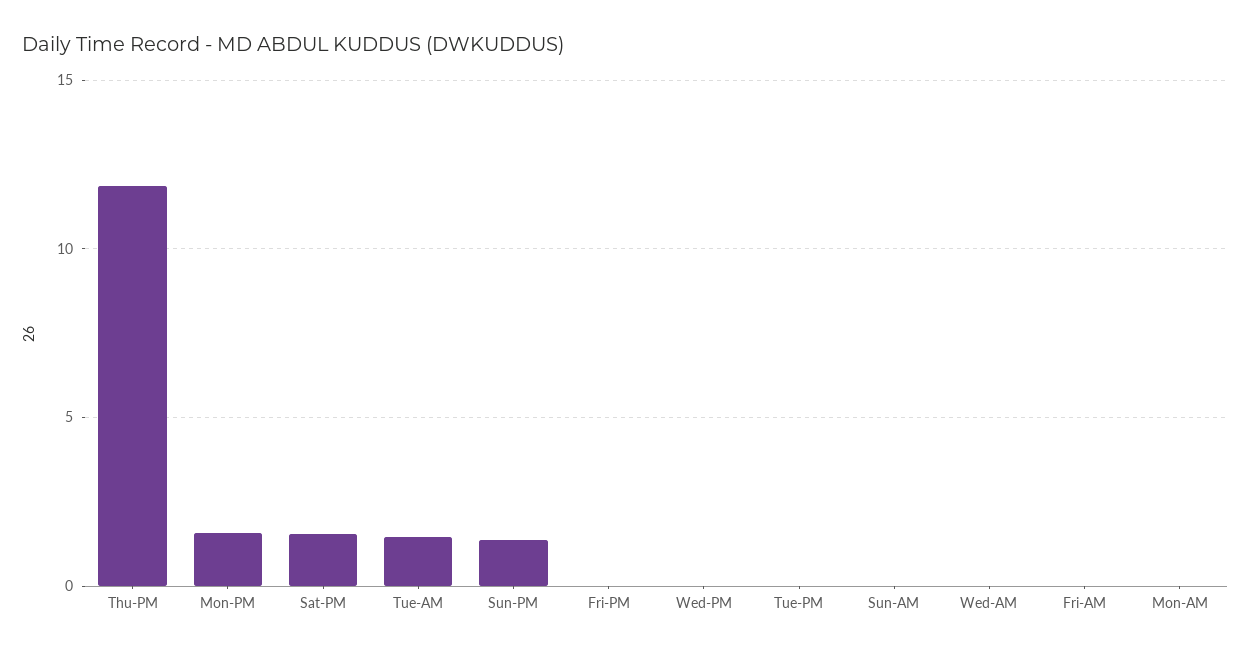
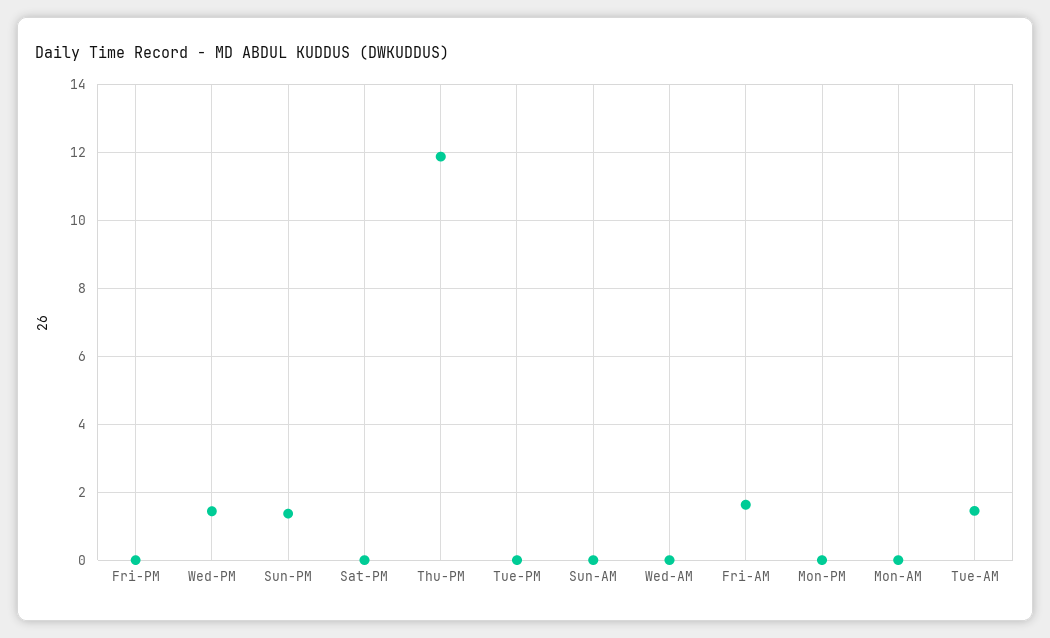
  {
    "Thu-PM": 11.8,
-   "Mon-PM": 1.5,
+   "Mon-PM": 0,
-   "Sat-PM": 1.5,
+   "Sat-PM": 0,
    "Tue-AM": 1.4,
    "Sun-PM": 1.4,
    "Fri-PM": 0,
-   "Wed-PM": 0,
+   "Wed-PM": 1.4,
    "Tue-PM": 0,
    "Sun-AM": 0,
    "Wed-AM": 0,
-   "Fri-AM": 0,
+   "Fri-AM": 1.6,
    "Mon-AM": 0
  }

